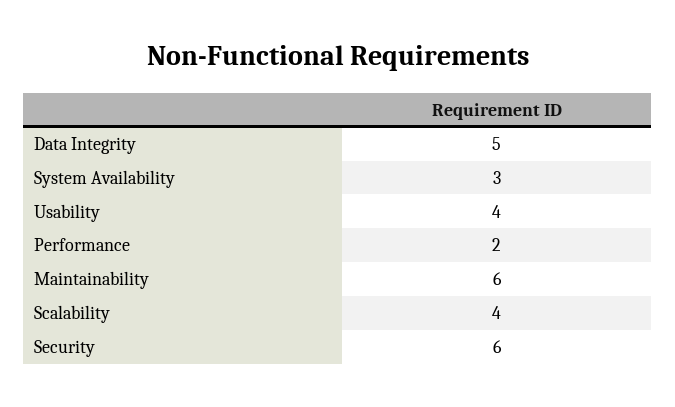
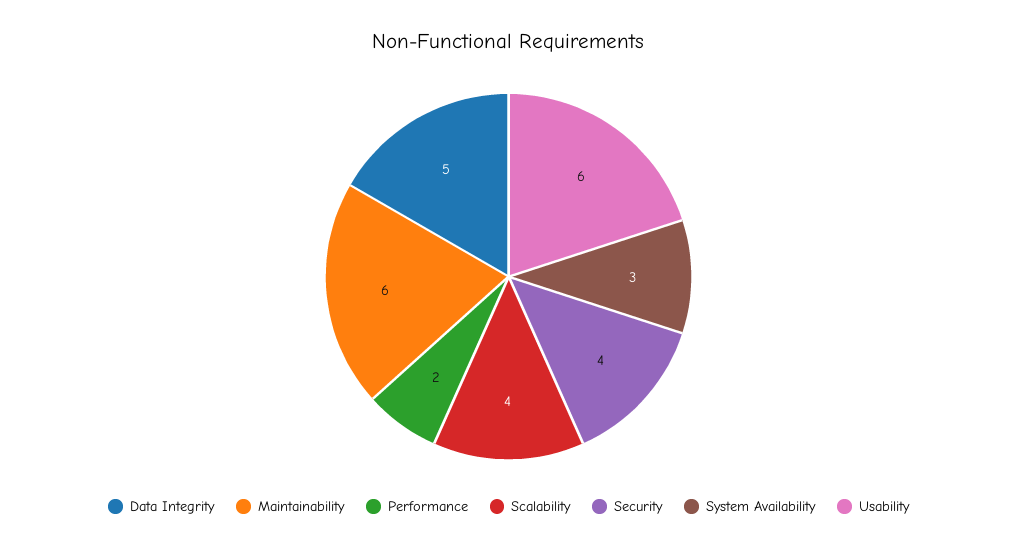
  {
    "Data Integrity": 5,
    "System Availability": 3,
-   "Usability": 4,
+   "Usability": 6,
    "Performance": 2,
    "Maintainability": 6,
    "Scalability": 4,
-   "Security": 6
+   "Security": 4
  }

